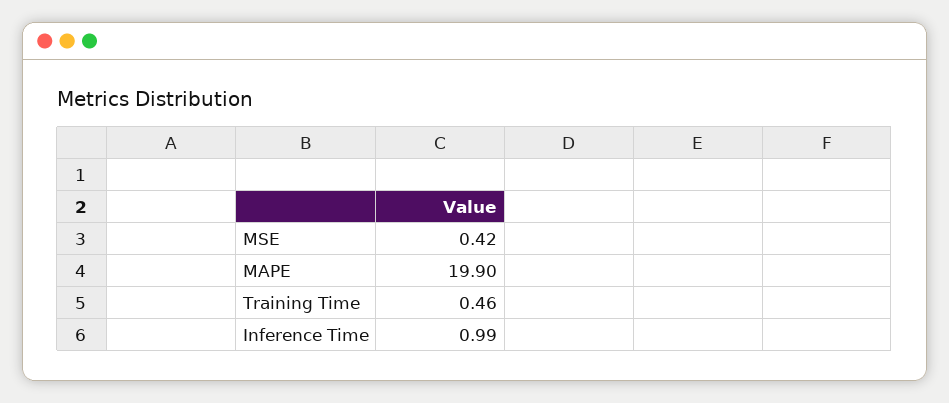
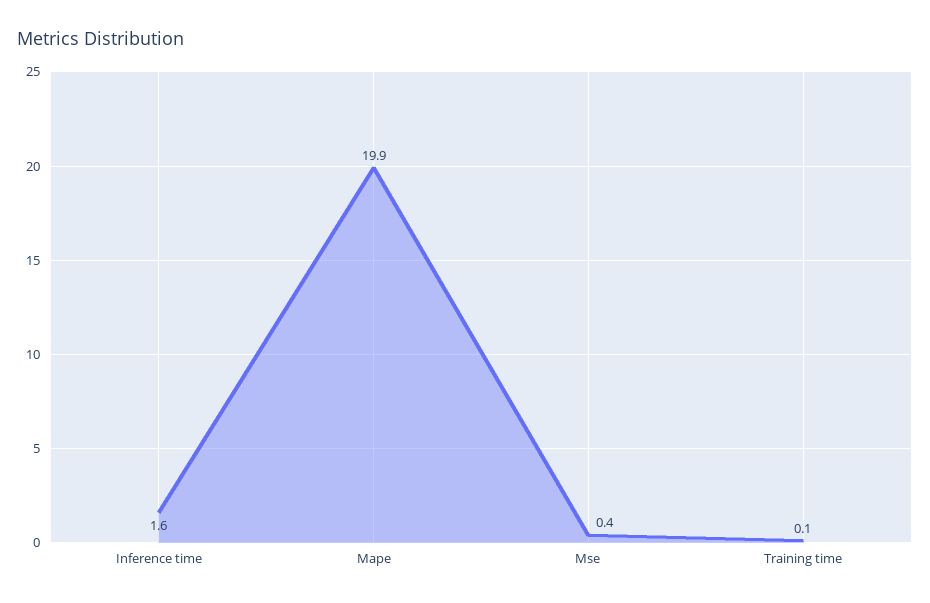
  {
    "MSE": 0.42,
    "MAPE": 19.9,
-   "Training Time": 0.46,
+   "Training Time": 0.1,
-   "Inference Time": 0.99
+   "Inference Time": 1.6
  }

